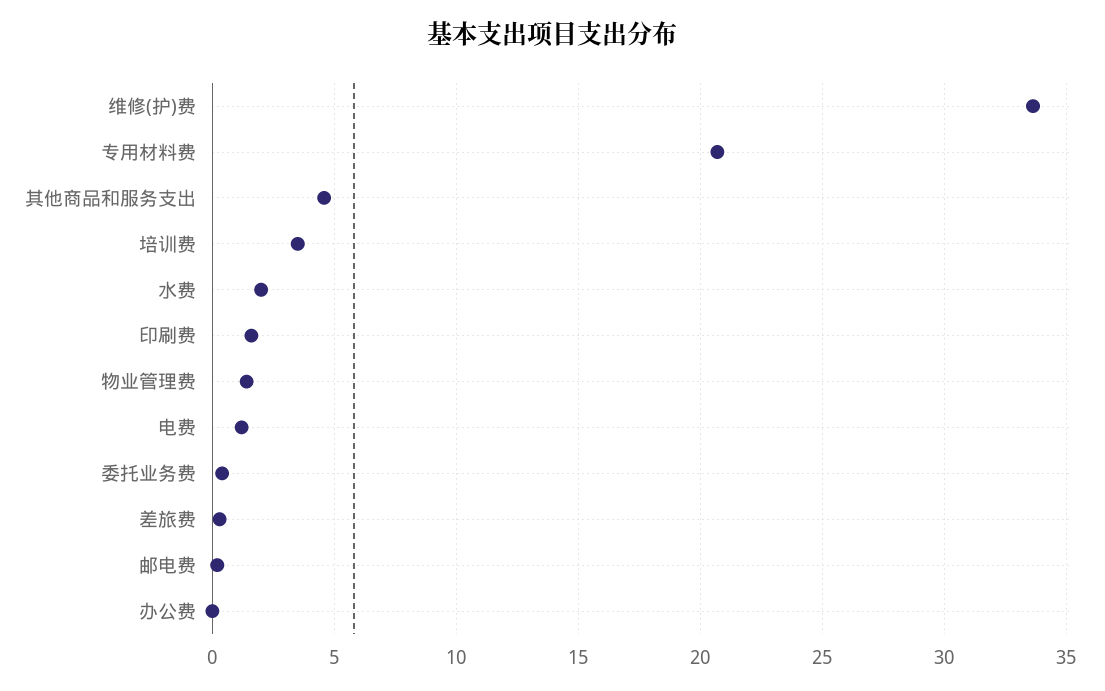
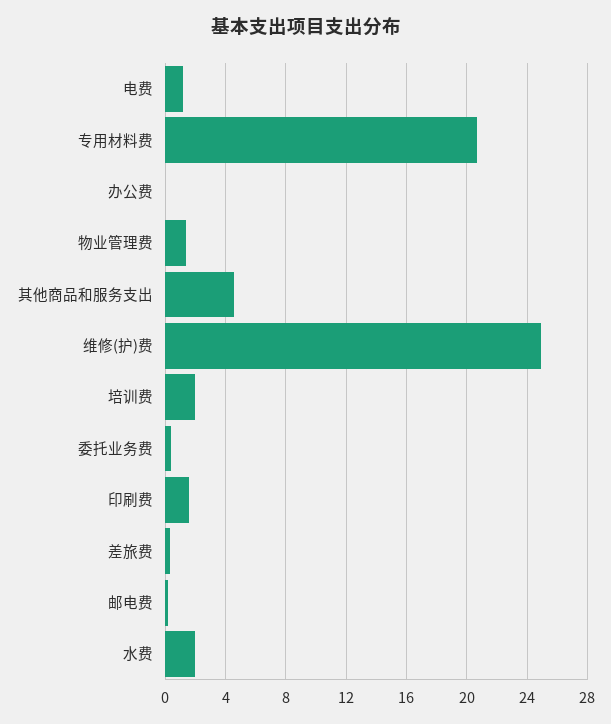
  {
-   "维修(护)费": 33.5,
+   "维修(护)费": 25,
    "专用材料费": 20.5,
    "其他商品和服务支出": 4.5,
-   "培训费": 3.5,
+   "培训费": 2,
    "水费": 2,
    "印刷费": 1.5,
    "物业管理费": 1.5,
    "电费": 1,
    "委托业务费": 0.5,
    "差旅费": 0.5,
    "邮电费": 0,
    "办公费": 0
  }

